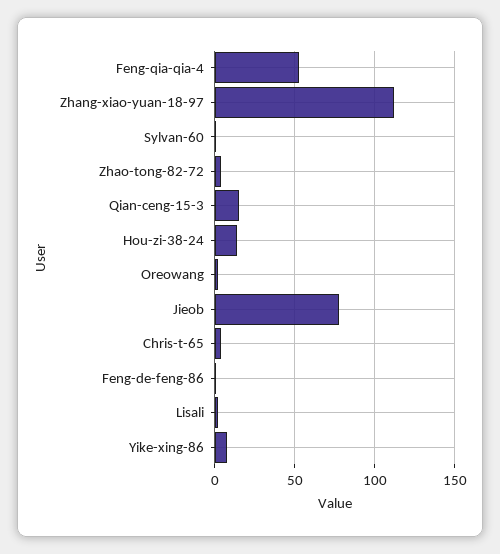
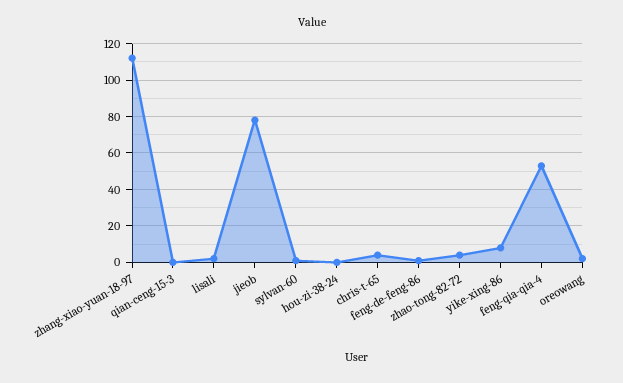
  {
    "Feng-qia-qia-4": 55,
    "Zhang-xiao-yuan-18-97": 110,
    "Sylvan-60": 0,
    "Zhao-tong-82-72": 5,
-   "Qian-ceng-15-3": 15,
+   "Qian-ceng-15-3": 0,
-   "Hou-zi-38-24": 15,
+   "Hou-zi-38-24": 0,
    "Oreowang": 0,
    "Jieob": 80,
    "Chris-t-65": 5,
    "Feng-de-feng-86": 0,
    "Lisali": 0,
    "Yike-xing-86": 10
  }

